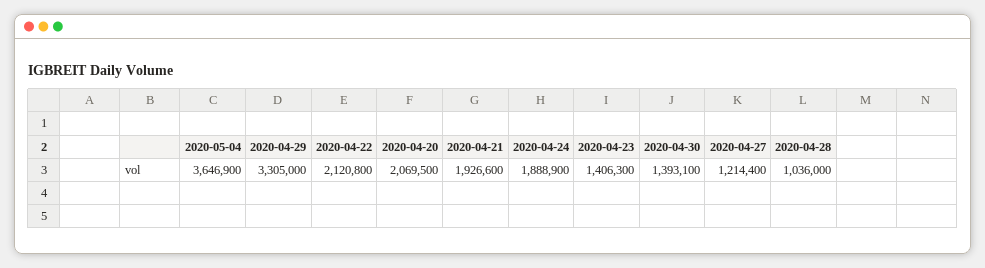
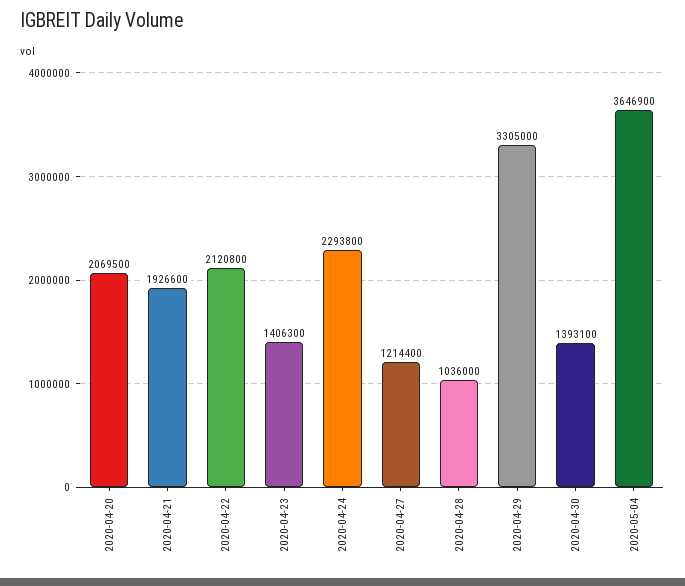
  {
    "2020-05-04": 3646900,
    "2020-04-29": 3305000,
    "2020-04-22": 2120800,
    "2020-04-20": 2069500,
    "2020-04-21": 1926600,
-   "2020-04-24": 1888900,
+   "2020-04-24": 2293800,
    "2020-04-23": 1406300,
    "2020-04-30": 1393100,
    "2020-04-27": 1214400,
    "2020-04-28": 1036000
  }

